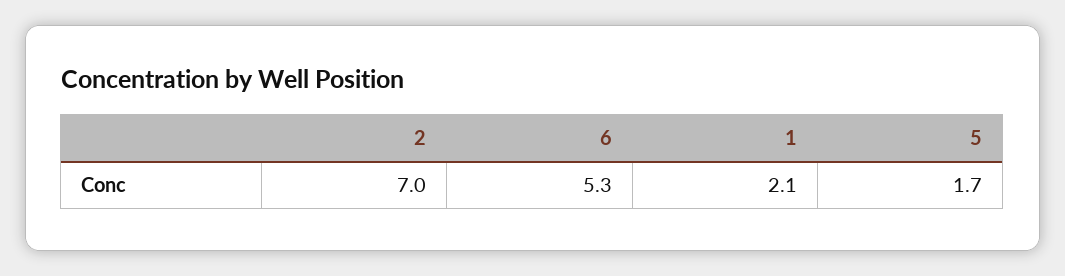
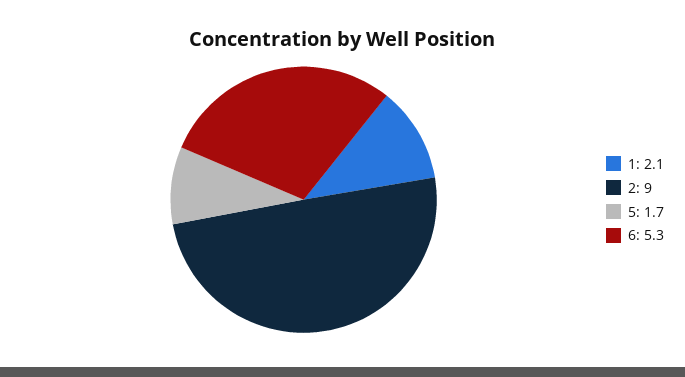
  {
-   "2": 7,
+   "2": 9,
    "6": 5.3,
    "1": 2.1,
    "5": 1.7
  }

